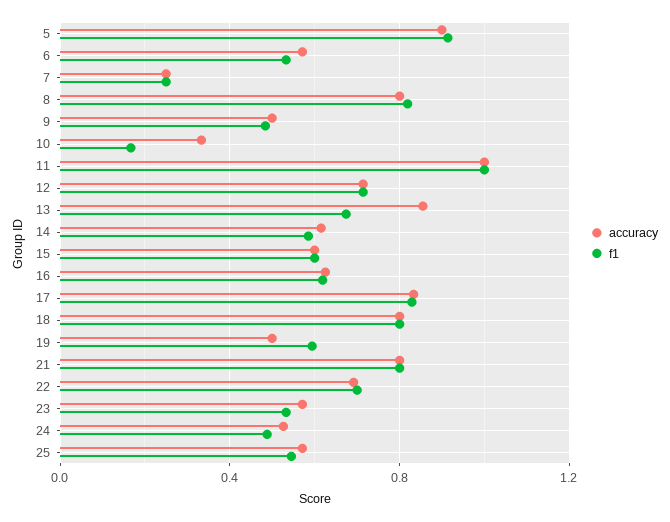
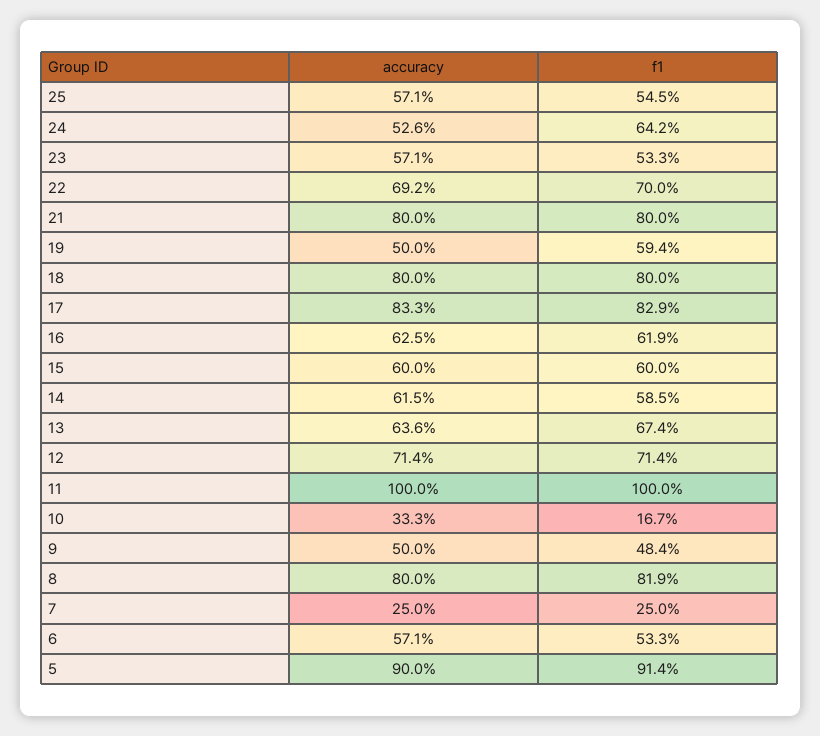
  {
    "accuracy": {
      "5": 0.9,
      "6": 0.571,
      "7": 0.25,
      "8": 0.8,
      "9": 0.5,
      "10": 0.333,
      "11": 1,
      "12": 0.714,
-     "13": 0.85,
+     "13": 0.636,
      "14": 0.615,
      "15": 0.6,
      "16": 0.625,
      "17": 0.833,
      "18": 0.8,
      "19": 0.5,
      "21": 0.8,
      "22": 0.692,
      "23": 0.571,
      "24": 0.526,
      "25": 0.571
    },
    "f1": {
      "5": 0.914,
      "6": 0.533,
      "7": 0.25,
      "8": 0.819,
      "9": 0.484,
      "10": 0.167,
      "11": 1,
      "12": 0.714,
      "13": 0.674,
      "14": 0.585,
      "15": 0.6,
      "16": 0.619,
      "17": 0.829,
      "18": 0.8,
      "19": 0.594,
      "21": 0.8,
      "22": 0.7,
      "23": 0.533,
-     "24": 0.5,
+     "24": 0.642,
      "25": 0.545
    }
  }

